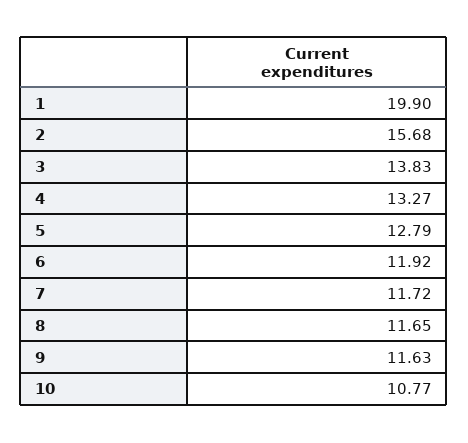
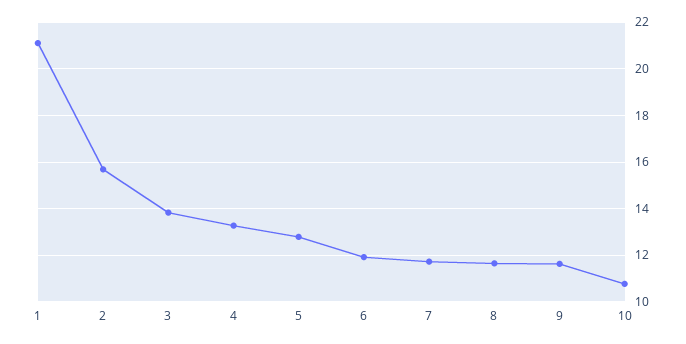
  {
-   "1": 19.9,
+   "1": 21,
    "2": 15.68,
    "3": 13.83,
    "4": 13.27,
    "5": 12.79,
    "6": 11.92,
    "7": 11.72,
    "8": 11.65,
    "9": 11.63,
    "10": 10.77
  }

